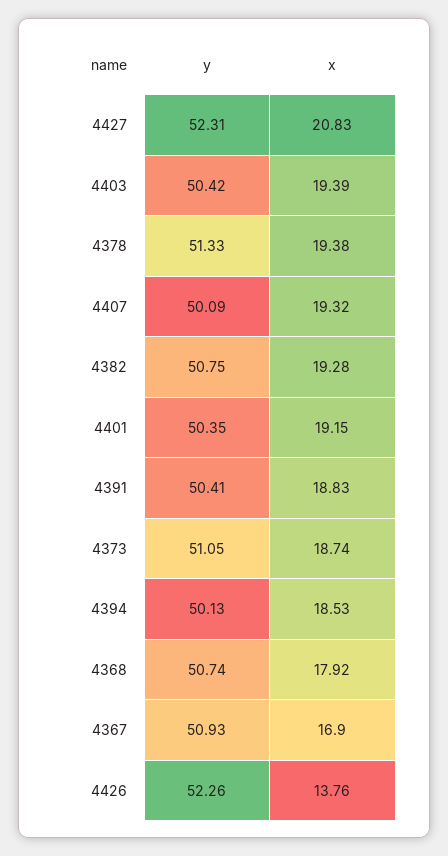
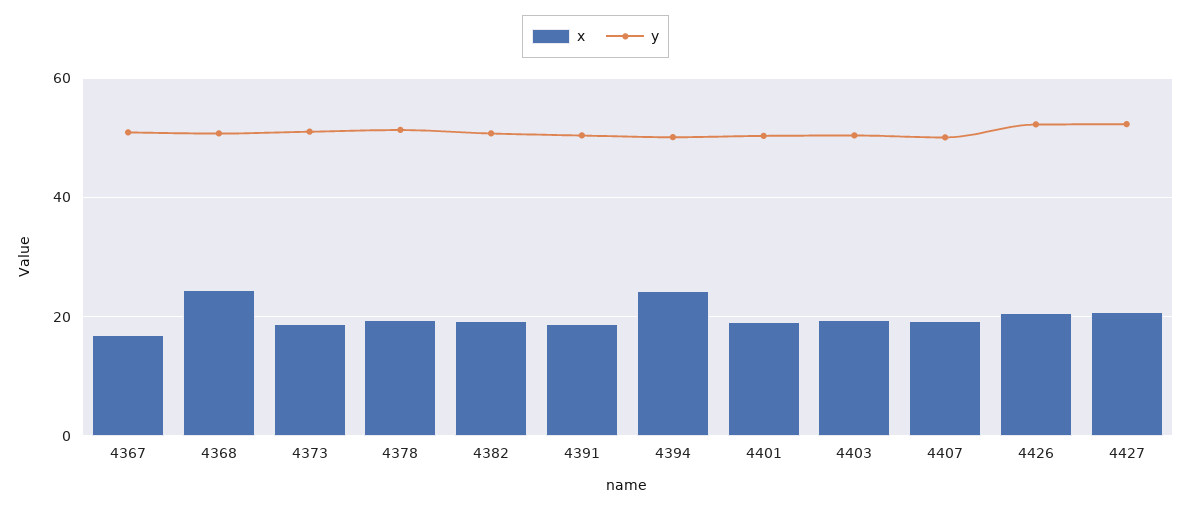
  {
    "y": {
      "4427": 52.31,
      "4403": 50.42,
      "4378": 51.33,
      "4407": 50.09,
      "4382": 50.75,
      "4401": 50.35,
      "4391": 50.41,
      "4373": 51.05,
      "4394": 50.13,
      "4368": 50.74,
      "4367": 50.93,
      "4426": 52.26
    },
    "x": {
      "4427": 20.83,
      "4403": 19.39,
      "4378": 19.38,
      "4407": 19.32,
      "4382": 19.28,
      "4401": 19.15,
      "4391": 18.83,
      "4373": 18.74,
-     "4394": 18.53,
+     "4394": 24,
-     "4368": 17.92,
+     "4368": 24,
      "4367": 16.9,
-     "4426": 13.76
+     "4426": 20
    }
  }

